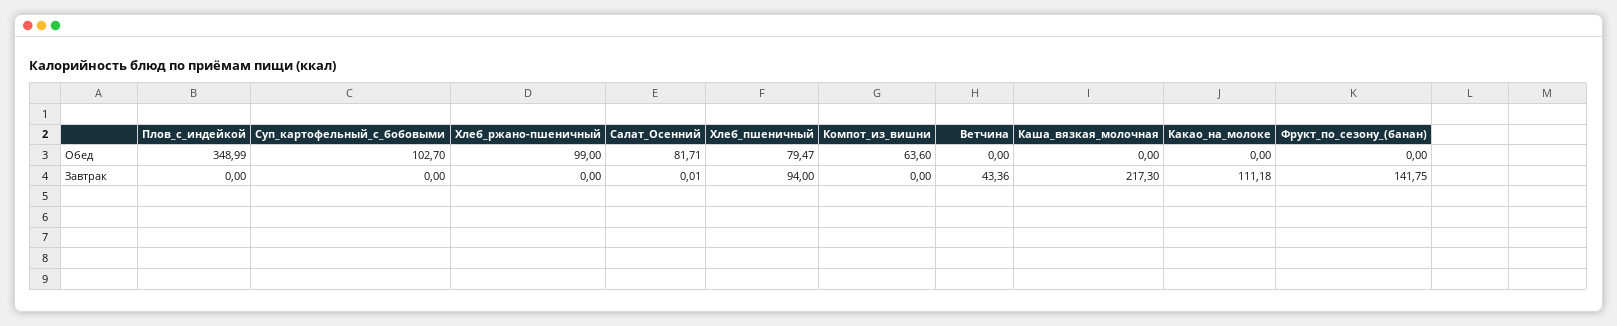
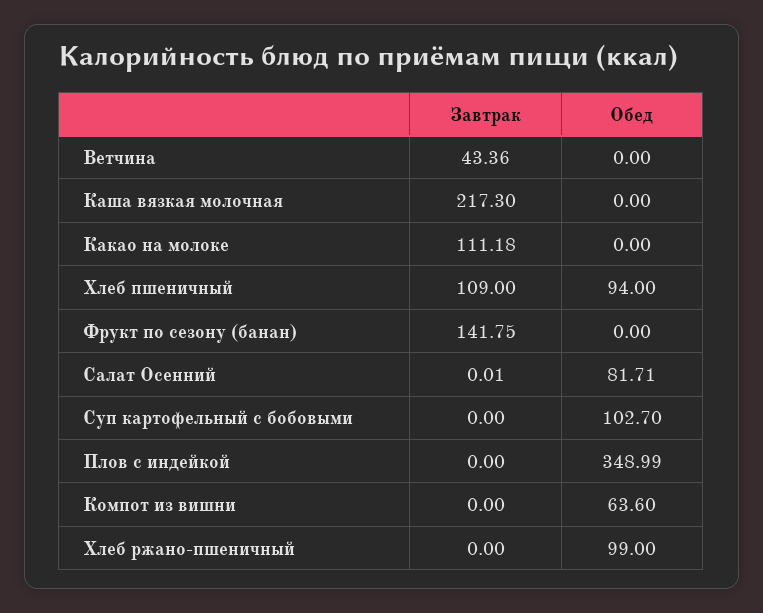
  {
    "Плов_с_индейкой": {
      "Обед": 348.99,
      "Завтрак": 0
    },
    "Суп_картофельный_с_бобовыми": {
      "Обед": 102.7,
      "Завтрак": 0
    },
    "Хлеб_ржано-пшеничный": {
      "Обед": 99,
      "Завтрак": 0
    },
    "Салат_Осенний": {
      "Обед": 81.71,
      "Завтрак": 0.01
    },
    "Хлеб_пшеничный": {
-     "Обед": 79.47,
+     "Обед": 94,
-     "Завтрак": 94
+     "Завтрак": 109
    },
    "Компот_из_вишни": {
      "Обед": 63.6,
      "Завтрак": 0
    },
    "Ветчина": {
      "Обед": 0,
      "Завтрак": 43.36
    },
    "Каша_вязкая_молочная": {
      "Обед": 0,
      "Завтрак": 217.3
    },
    "Какао_на_молоке": {
      "Обед": 0,
      "Завтрак": 111.18
    },
    "Фрукт_по_сезону_(банан)": {
      "Обед": 0,
      "Завтрак": 141.75
    }
  }

